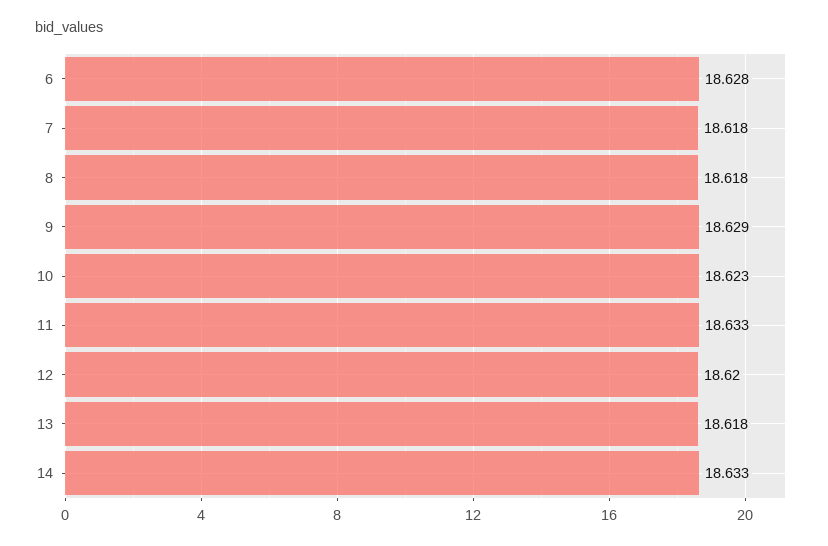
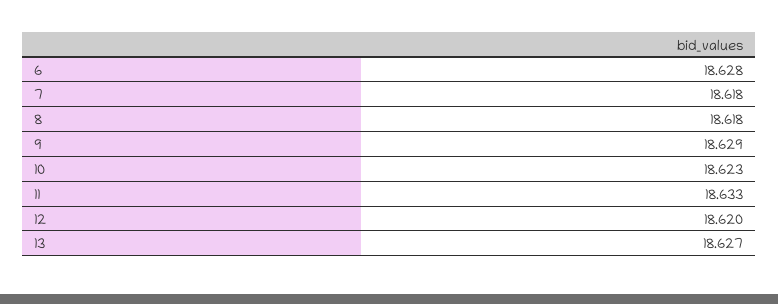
  {
    "6": 18.628,
    "7": 18.618,
    "8": 18.618,
    "9": 18.629,
    "10": 18.623,
    "11": 18.633,
    "12": 18.62,
-   "13": 18.618,
+   "13": 18.627
-   "14": 18.633
  }

